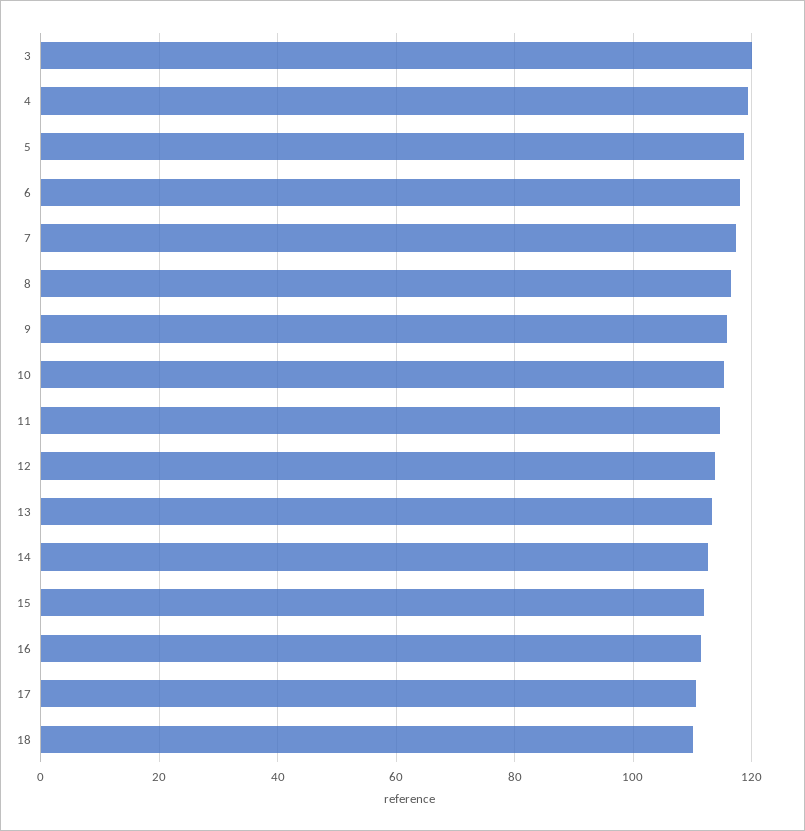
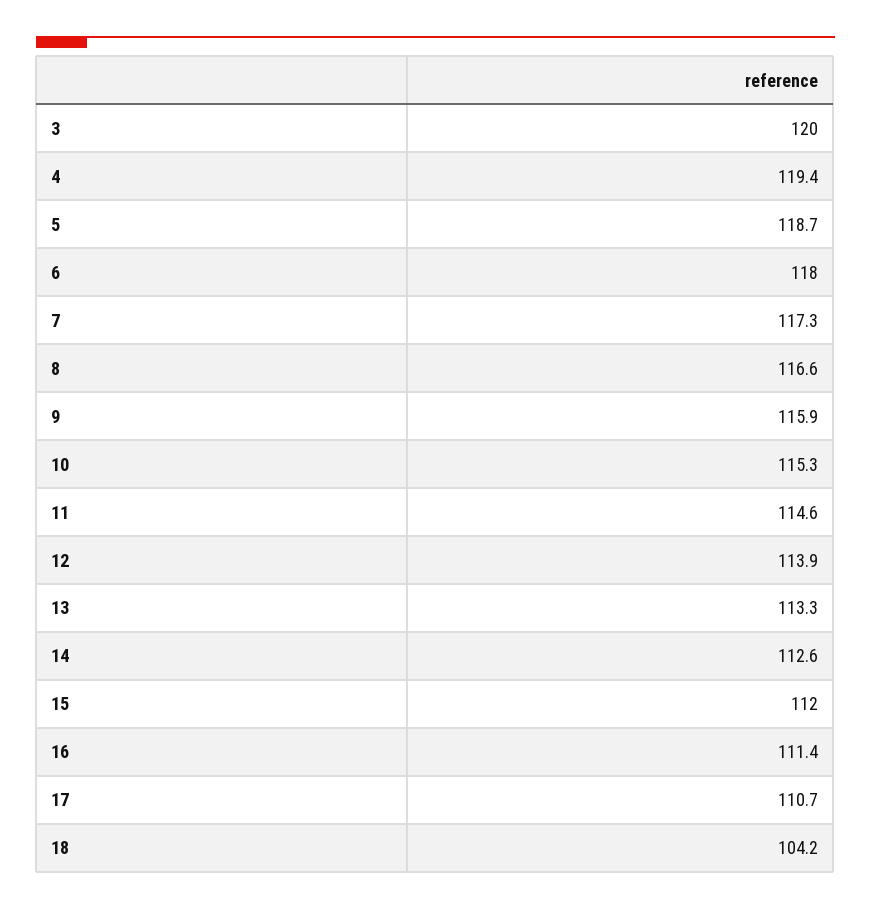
  {
    "3": 120,
    "4": 119.4,
    "5": 118.7,
    "6": 118,
    "7": 117.3,
    "8": 116.6,
    "9": 115.9,
    "10": 115.3,
    "11": 114.6,
    "12": 113.9,
    "13": 113.3,
    "14": 112.6,
    "15": 112,
    "16": 111.4,
    "17": 110.7,
-   "18": 110
+   "18": 104.2
  }

